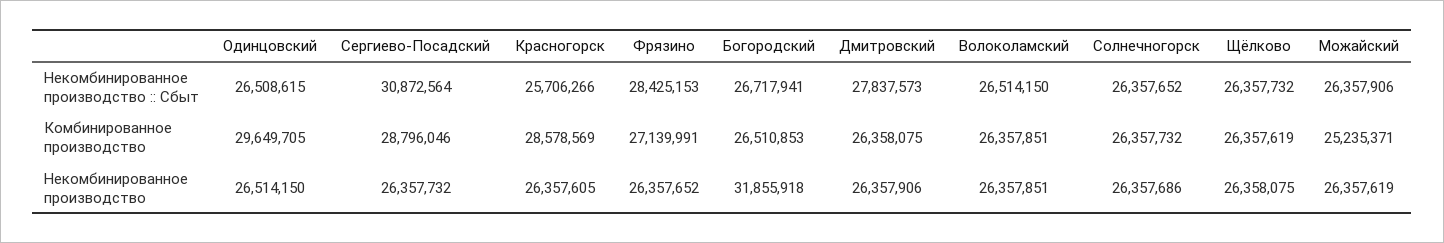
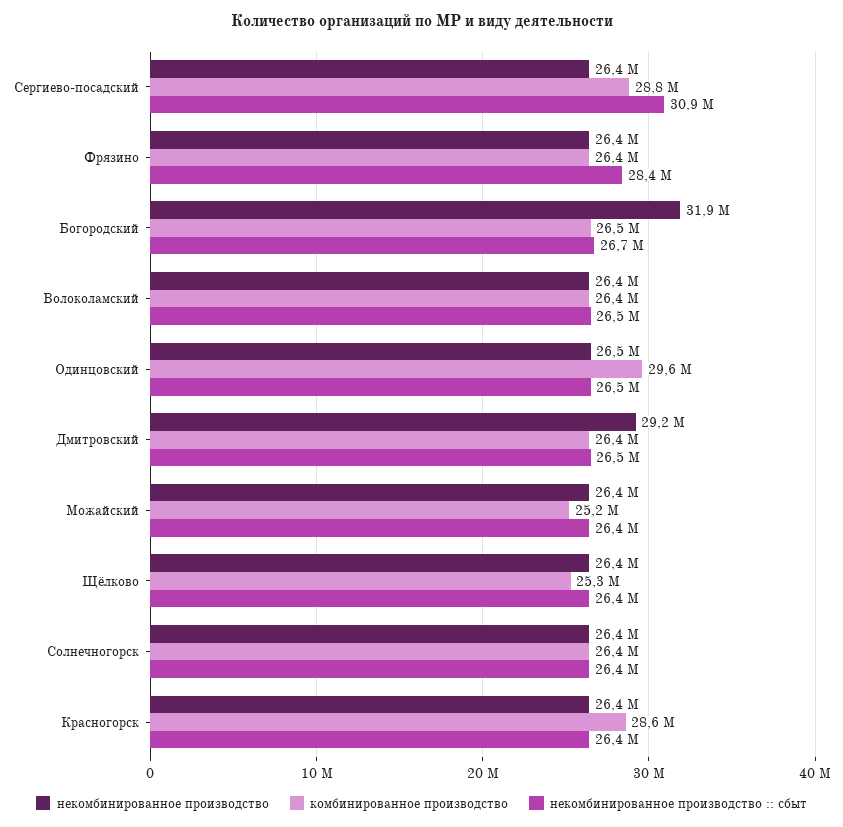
  {
    "Некомбинированное производство :: Сбыт": {
      "Одинцовский": 26508615,
      "Сергиево-Посадский": 30872564,
-     "Красногорск": 25706266,
+     "Красногорск": 26400000,
      "Фрязино": 28425153,
      "Богородский": 26717941,
-     "Дмитровский": 27837573,
+     "Дмитровский": 26500000,
      "Волоколамский": 26514150,
      "Солнечногорск": 26357652,
      "Щёлково": 26357732,
      "Можайский": 26357906
    },
    "Комбинированное производство": {
      "Одинцовский": 29649705,
      "Сергиево-Посадский": 28796046,
      "Красногорск": 28578569,
-     "Фрязино": 27139991,
+     "Фрязино": 26400000,
      "Богородский": 26510853,
      "Дмитровский": 26358075,
      "Волоколамский": 26357851,
      "Солнечногорск": 26357732,
-     "Щёлково": 26357619,
+     "Щёлково": 25300000,
      "Можайский": 25235371
    },
    "Некомбинированное производство": {
      "Одинцовский": 26514150,
      "Сергиево-Посадский": 26357732,
      "Красногорск": 26357605,
      "Фрязино": 26357652,
      "Богородский": 31855918,
-     "Дмитровский": 26357906,
+     "Дмитровский": 29200000,
      "Волоколамский": 26357851,
      "Солнечногорск": 26357686,
      "Щёлково": 26358075,
      "Можайский": 26357619
    }
  }

